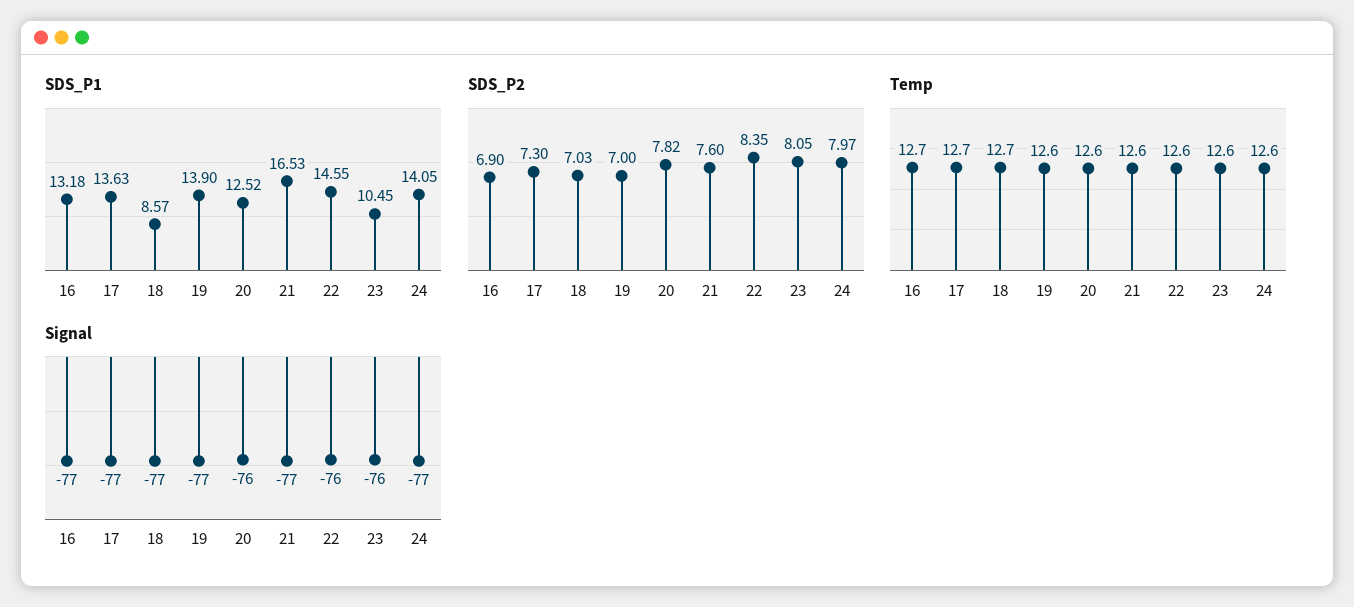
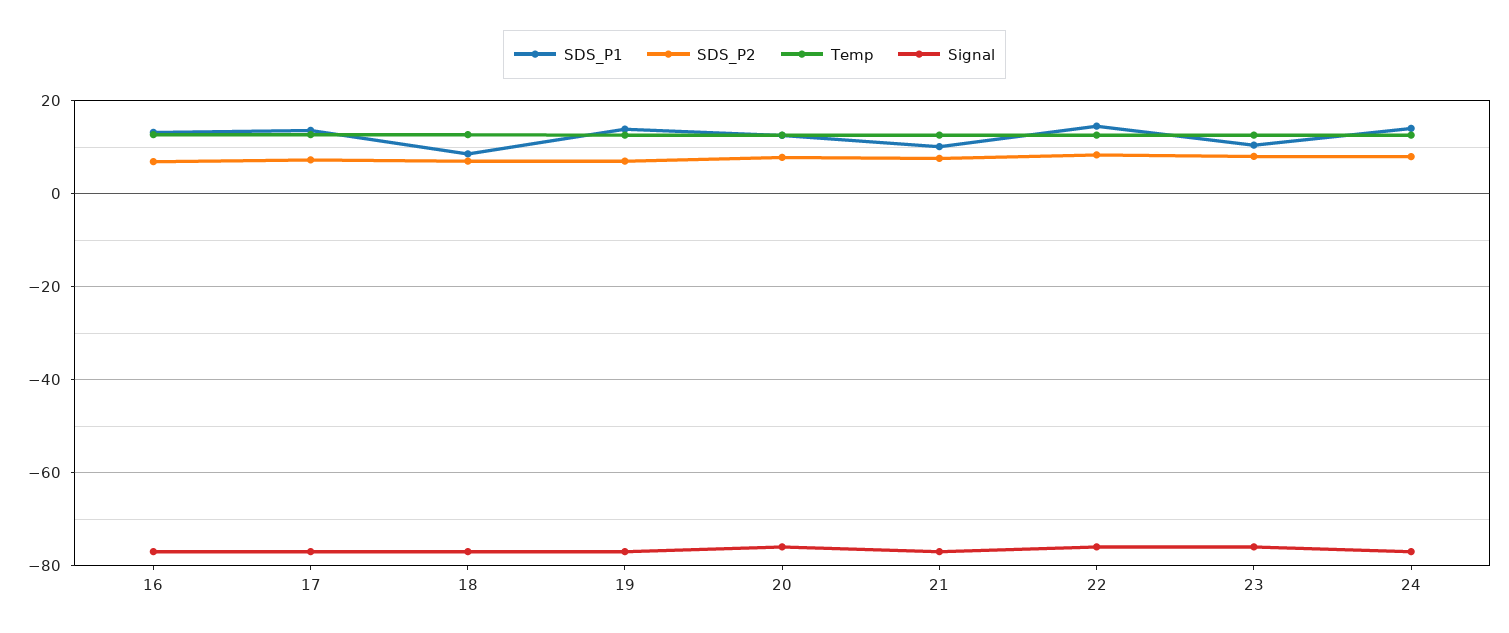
  {
    "SDS_P1": {
      "16": 13.18,
      "17": 13.63,
      "18": 8.57,
      "19": 13.9,
      "20": 12.52,
-     "21": 16.53,
+     "21": 10,
      "22": 14.55,
      "23": 10.45,
      "24": 14.05
    },
    "SDS_P2": {
      "16": 6.9,
      "17": 7.3,
      "18": 7.03,
      "19": 7,
      "20": 7.82,
      "21": 7.6,
      "22": 8.35,
      "23": 8.05,
      "24": 7.97
    },
    "Temp": {
      "16": 12.7,
      "17": 12.7,
      "18": 12.7,
      "19": 12.6,
      "20": 12.6,
      "21": 12.6,
      "22": 12.6,
      "23": 12.6,
      "24": 12.6
    },
    "Signal": {
      "16": -77,
      "17": -77,
      "18": -77,
      "19": -77,
      "20": -76,
      "21": -77,
      "22": -76,
      "23": -76,
      "24": -77
    }
  }

